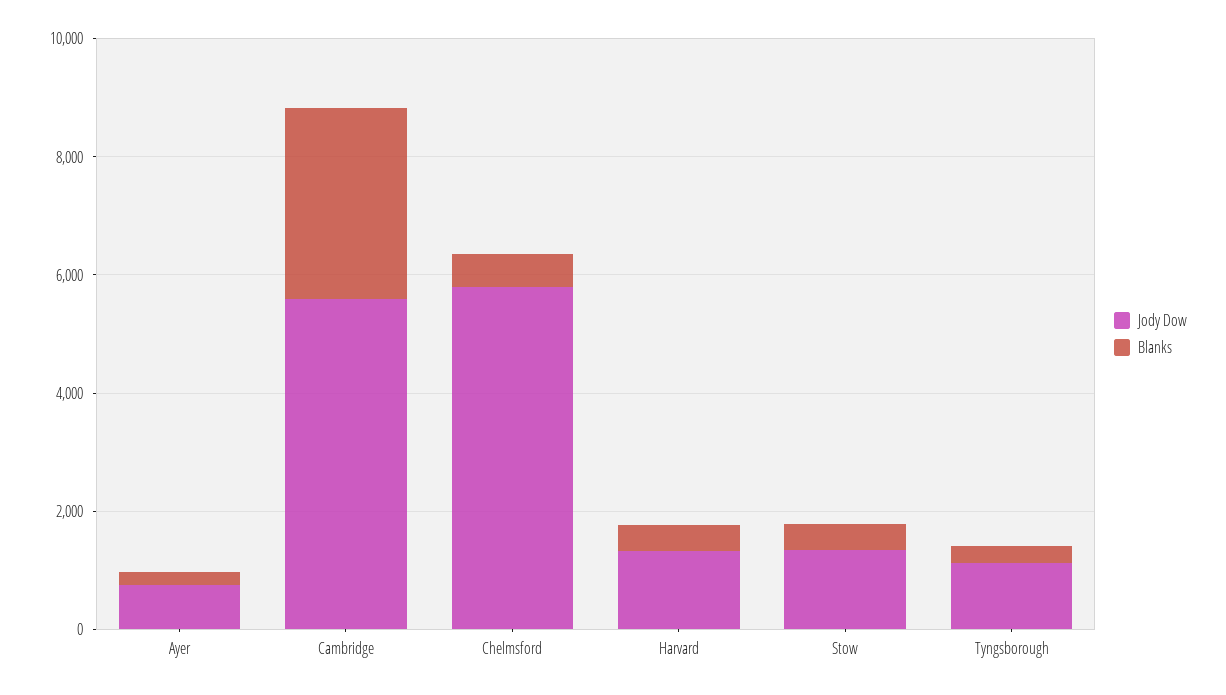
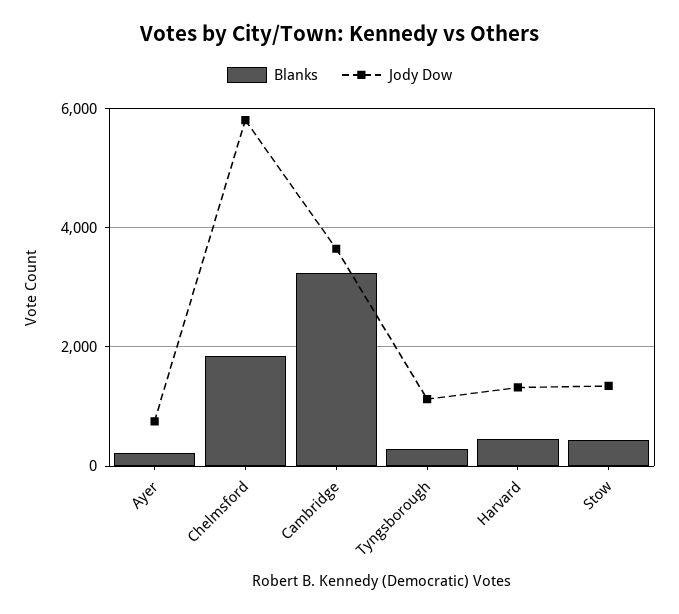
  {
    "Jody Dow": {
      "Ayer": 800,
-     "Cambridge": 5500,
+     "Cambridge": 3600,
      "Chelmsford": 5800,
      "Harvard": 1400,
      "Stow": 1400,
      "Tyngsborough": 1200
    },
    "Blanks": {
      "Ayer": 200,
      "Cambridge": 3200,
-     "Chelmsford": 500,
+     "Chelmsford": 1800,
      "Harvard": 400,
      "Stow": 400,
      "Tyngsborough": 200
    }
  }

